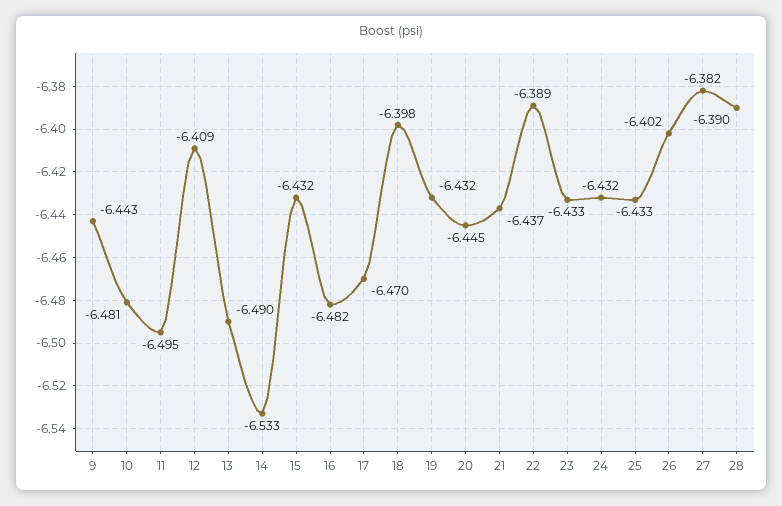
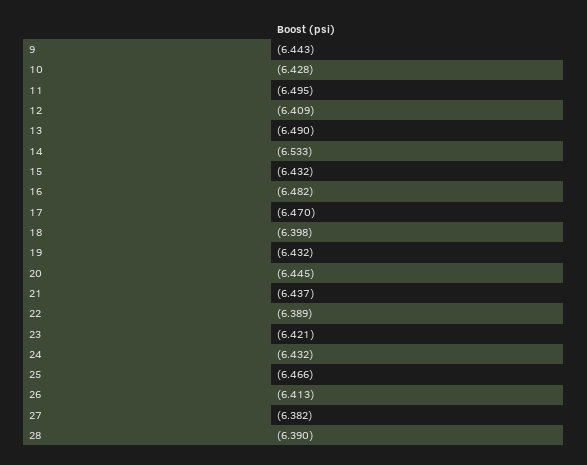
  {
    "9": -6.443,
-   "10": -6.481,
+   "10": -6.428,
    "11": -6.495,
    "12": -6.409,
    "13": -6.49,
    "14": -6.533,
    "15": -6.432,
    "16": -6.482,
    "17": -6.47,
    "18": -6.398,
    "19": -6.432,
    "20": -6.445,
    "21": -6.437,
    "22": -6.389,
-   "23": -6.433,
+   "23": -6.421,
    "24": -6.432,
-   "25": -6.433,
+   "25": -6.466,
-   "26": -6.402,
+   "26": -6.413,
    "27": -6.382,
    "28": -6.39
  }

